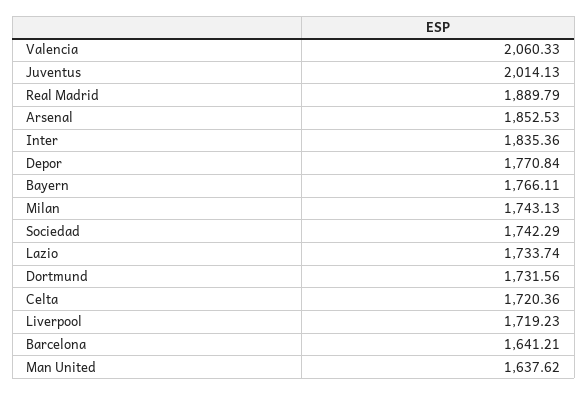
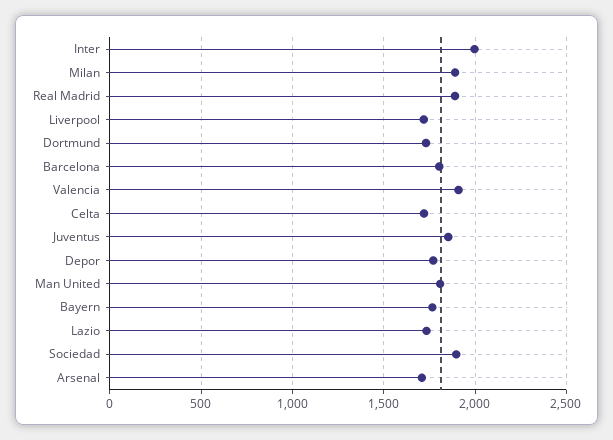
  {
-   "Valencia": 2060.33,
+   "Valencia": 1900,
-   "Juventus": 2014.13,
+   "Juventus": 1850,
    "Real Madrid": 1889.79,
-   "Arsenal": 1852.53,
+   "Arsenal": 1700,
-   "Inter": 1835.36,
+   "Inter": 2000,
    "Depor": 1770.84,
    "Bayern": 1766.11,
-   "Milan": 1743.13,
+   "Milan": 1900,
-   "Sociedad": 1742.29,
+   "Sociedad": 1900,
    "Lazio": 1733.74,
    "Dortmund": 1731.56,
    "Celta": 1720.36,
    "Liverpool": 1719.23,
-   "Barcelona": 1641.21,
+   "Barcelona": 1800,
-   "Man United": 1637.62
+   "Man United": 1800
  }

